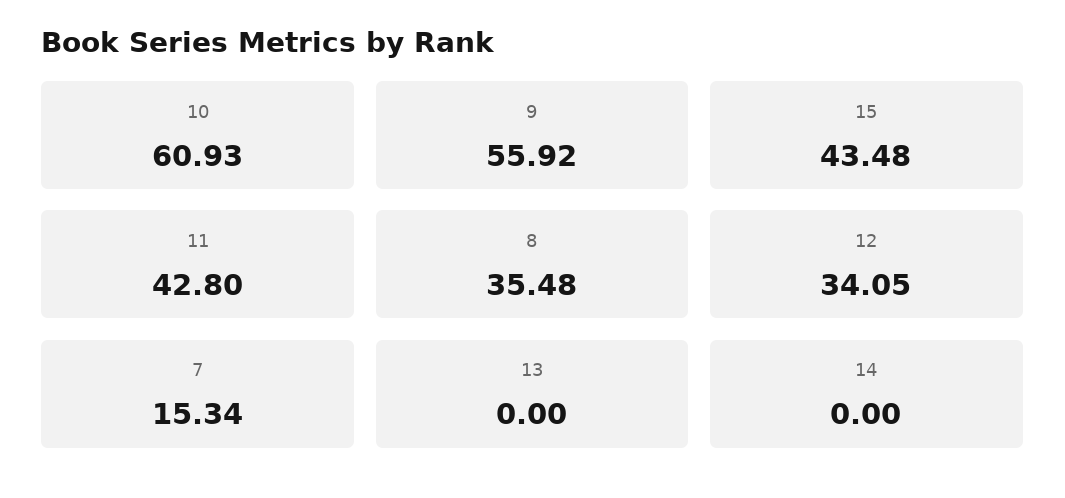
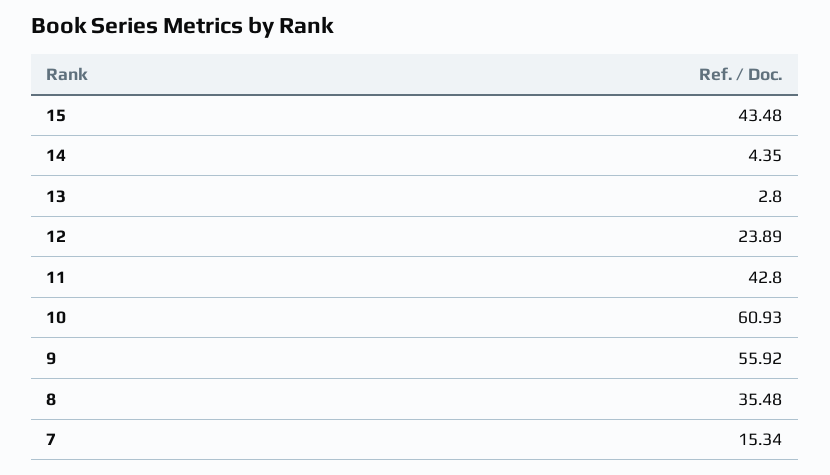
  {
    "10": 60.93,
    "9": 55.92,
    "15": 43.48,
    "11": 42.8,
    "8": 35.48,
-   "12": 34.05,
+   "12": 23.89,
    "7": 15.34,
-   "13": 0,
+   "13": 2.8,
-   "14": 0
+   "14": 4.35
  }

